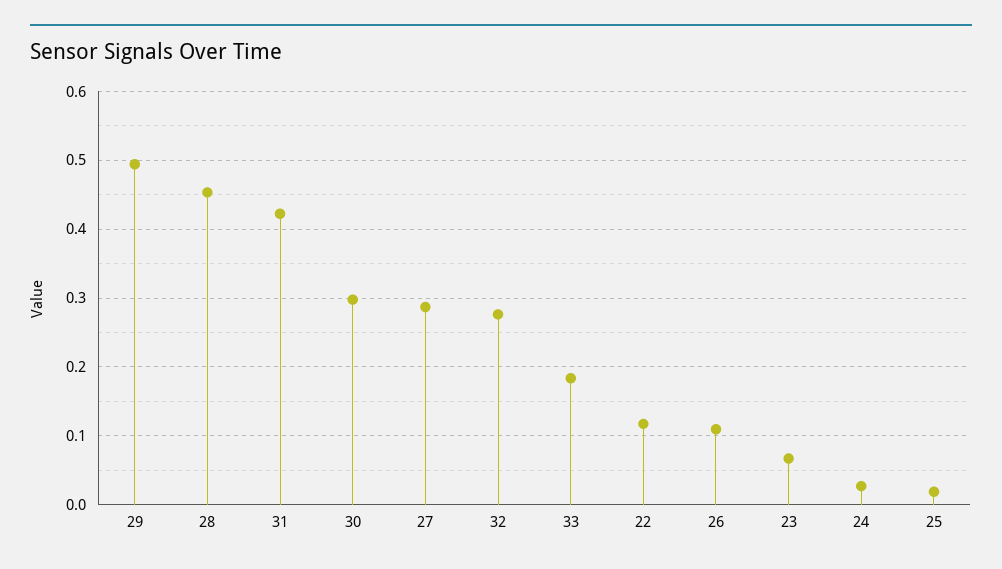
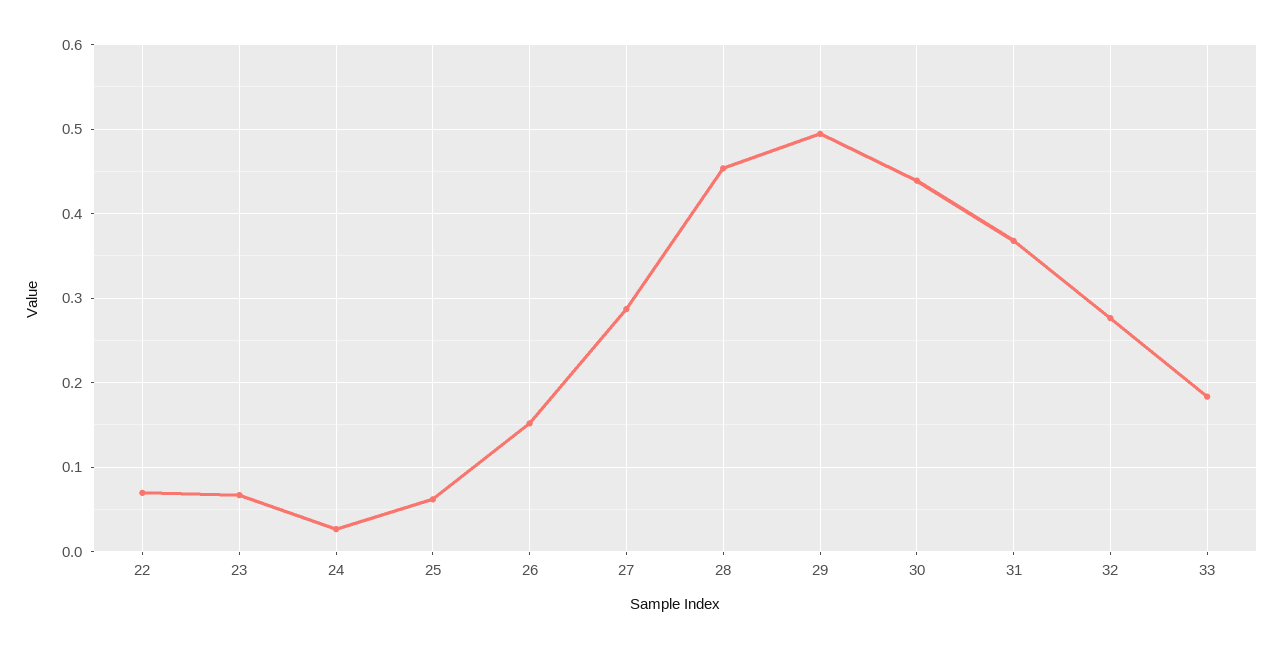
  {
    "29": 0.49,
    "28": 0.45,
-   "31": 0.42,
+   "31": 0.37,
-   "30": 0.3,
+   "30": 0.44,
    "27": 0.29,
    "32": 0.28,
    "33": 0.18,
-   "22": 0.12,
+   "22": 0.07,
-   "26": 0.11,
+   "26": 0.15,
    "23": 0.07,
    "24": 0.03,
-   "25": 0.02
+   "25": 0.06
  }

